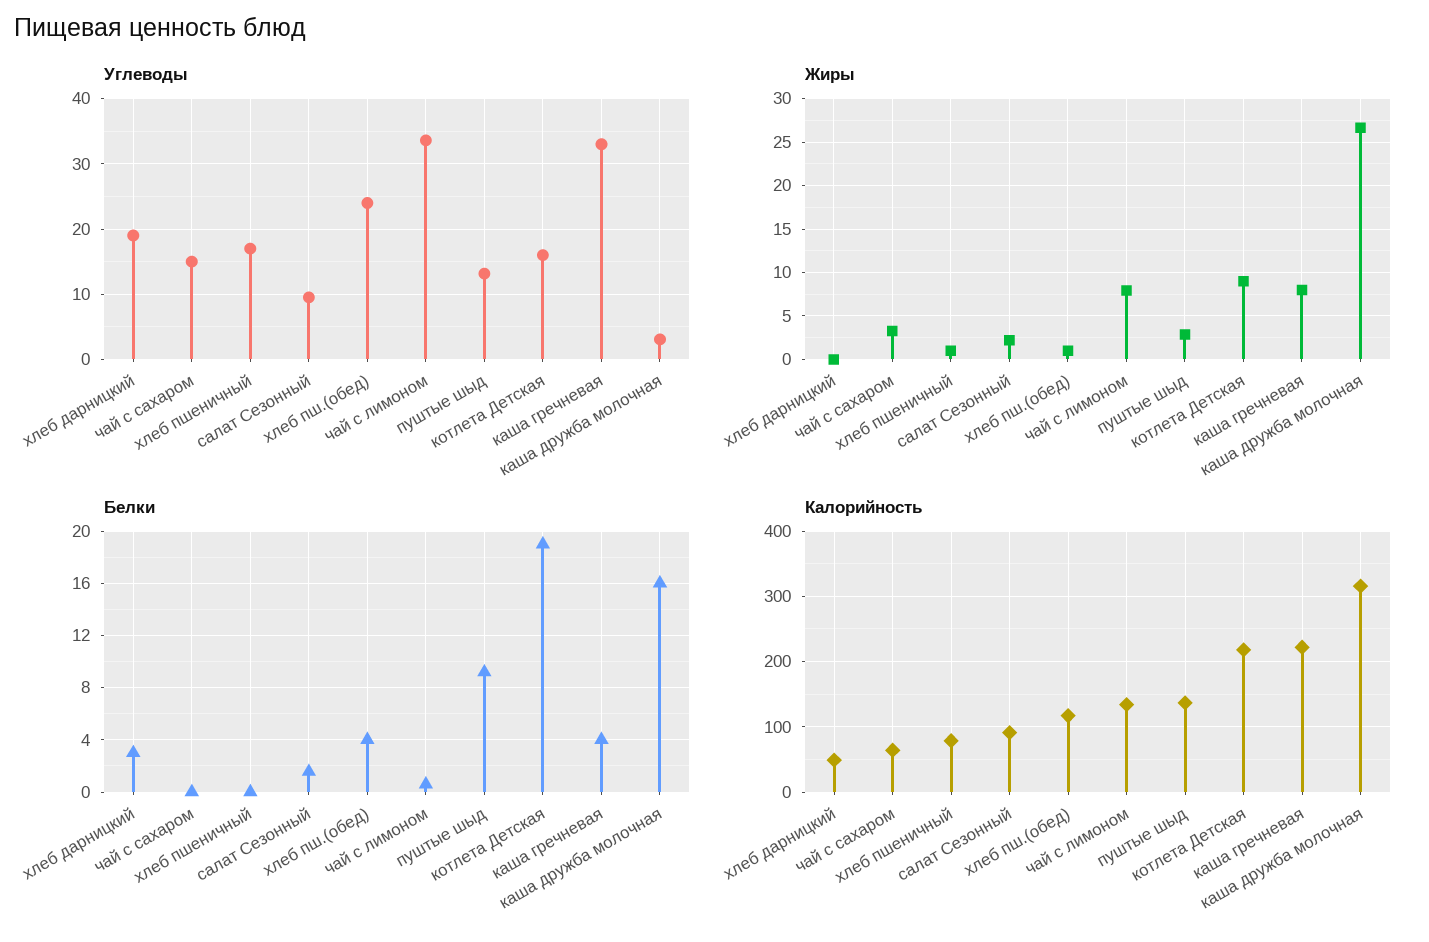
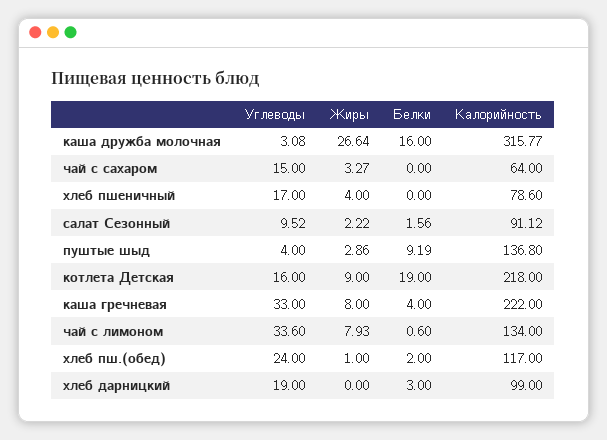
  {
    "Углеводы": {
      "хлеб дарницкий": 19,
      "чай с сахаром": 15,
      "хлеб пшеничный": 17,
      "салат Сезонный": 9.52,
      "хлеб пш.(обед)": 24,
      "чай с лимоном": 33.6,
-     "пуштые шыд": 13,
+     "пуштые шыд": 4,
      "котлета Детская": 16,
      "каша гречневая": 33,
      "каша дружба молочная": 3.08
    },
    "Жиры": {
      "хлеб дарницкий": 0,
      "чай с сахаром": 3.27,
-     "хлеб пшеничный": 1,
+     "хлеб пшеничный": 4,
      "салат Сезонный": 2.22,
      "хлеб пш.(обед)": 1,
      "чай с лимоном": 7.93,
      "пуштые шыд": 2.86,
      "котлета Детская": 9,
      "каша гречневая": 8,
      "каша дружба молочная": 26.64
    },
    "Белки": {
      "хлеб дарницкий": 3,
      "чай с сахаром": 0,
      "хлеб пшеничный": 0,
      "салат Сезонный": 1.56,
-     "хлеб пш.(обед)": 4,
+     "хлеб пш.(обед)": 2,
      "чай с лимоном": 0.6,
      "пуштые шыд": 9.19,
      "котлета Детская": 19,
      "каша гречневая": 4,
      "каша дружба молочная": 16
    },
    "Калорийность": {
-     "хлеб дарницкий": 50,
+     "хлеб дарницкий": 99,
      "чай с сахаром": 64,
      "хлеб пшеничный": 78.6,
      "салат Сезонный": 91.12,
      "хлеб пш.(обед)": 117,
      "чай с лимоном": 134,
      "пуштые шыд": 136.8,
      "котлета Детская": 218,
      "каша гречневая": 222,
      "каша дружба молочная": 315.77
    }
  }

